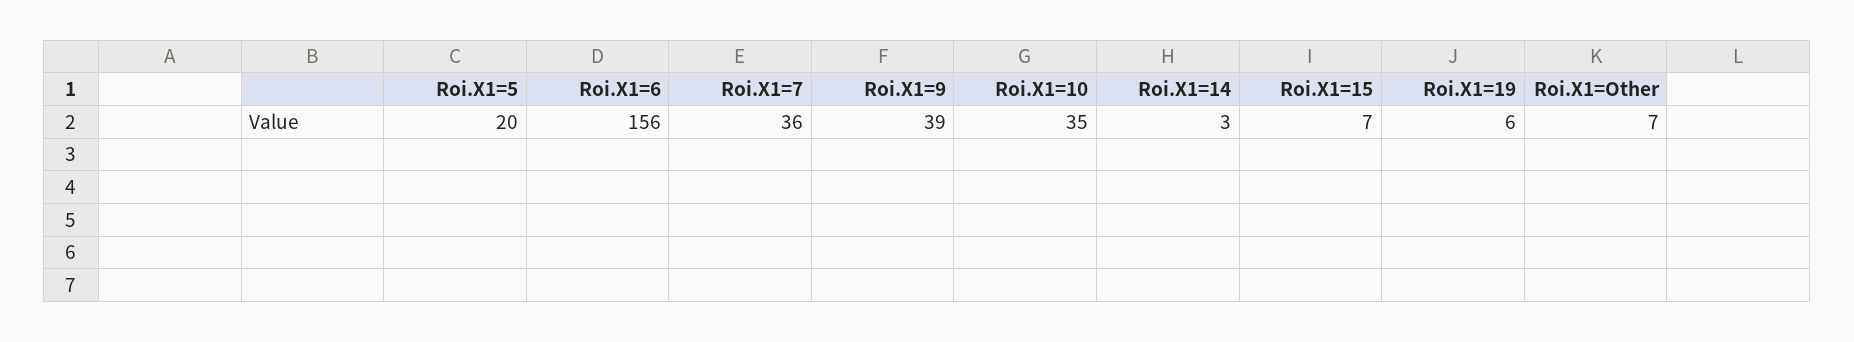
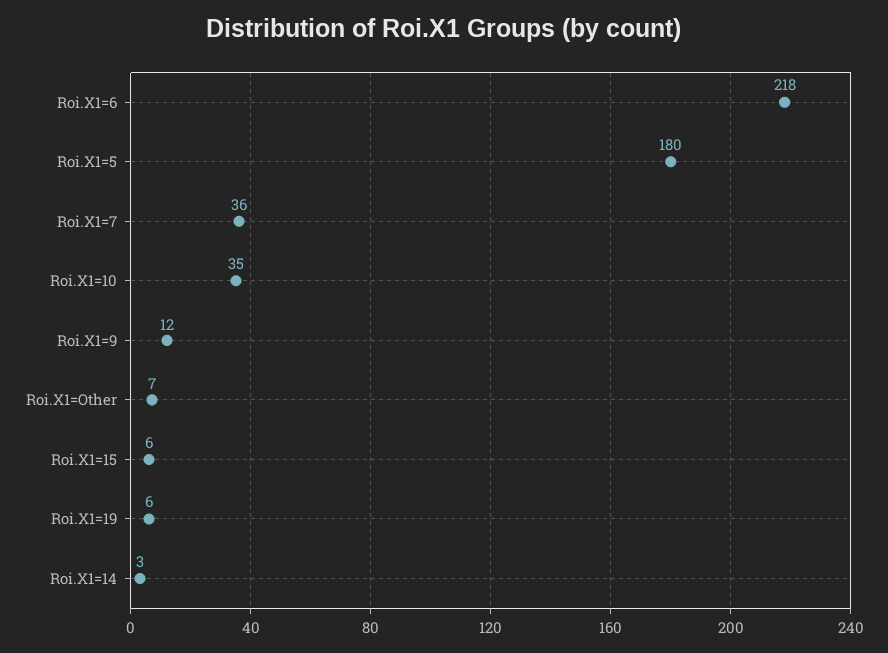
  {
-   "Roi.X1=5": 20,
+   "Roi.X1=5": 180,
-   "Roi.X1=6": 156,
+   "Roi.X1=6": 218,
    "Roi.X1=7": 36,
-   "Roi.X1=9": 39,
+   "Roi.X1=9": 12,
    "Roi.X1=10": 35,
    "Roi.X1=14": 3,
-   "Roi.X1=15": 7,
+   "Roi.X1=15": 6,
    "Roi.X1=19": 6,
    "Roi.X1=Other": 7
  }

